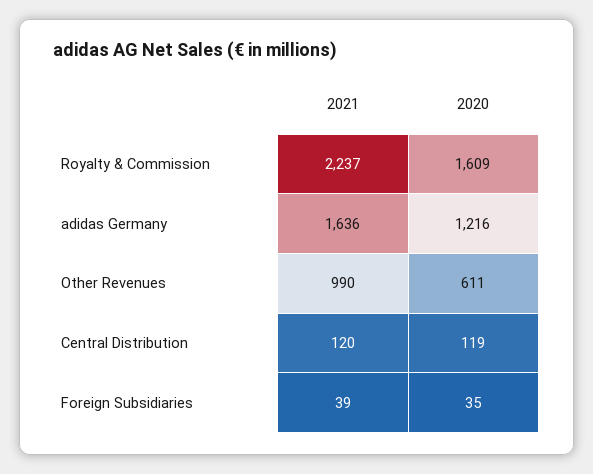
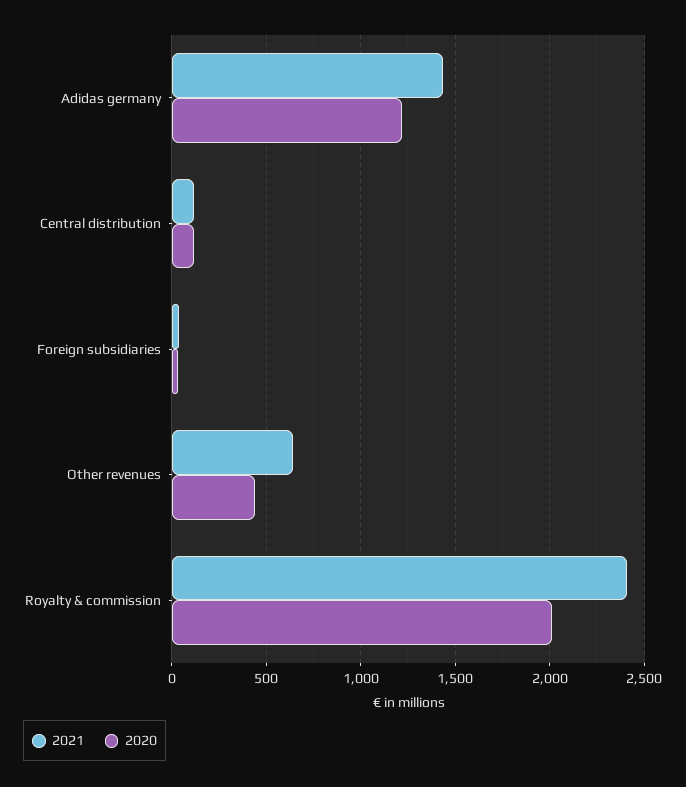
  {
    "2021": {
-     "Royalty & Commission": 2237,
+     "Royalty & Commission": 2400,
-     "adidas Germany": 1636,
+     "adidas Germany": 1450,
-     "Other Revenues": 990,
+     "Other Revenues": 650,
      "Central Distribution": 120,
      "Foreign Subsidiaries": 39
    },
    "2020": {
-     "Royalty & Commission": 1609,
+     "Royalty & Commission": 2000,
      "adidas Germany": 1216,
-     "Other Revenues": 611,
+     "Other Revenues": 450,
      "Central Distribution": 119,
      "Foreign Subsidiaries": 35
    }
  }

